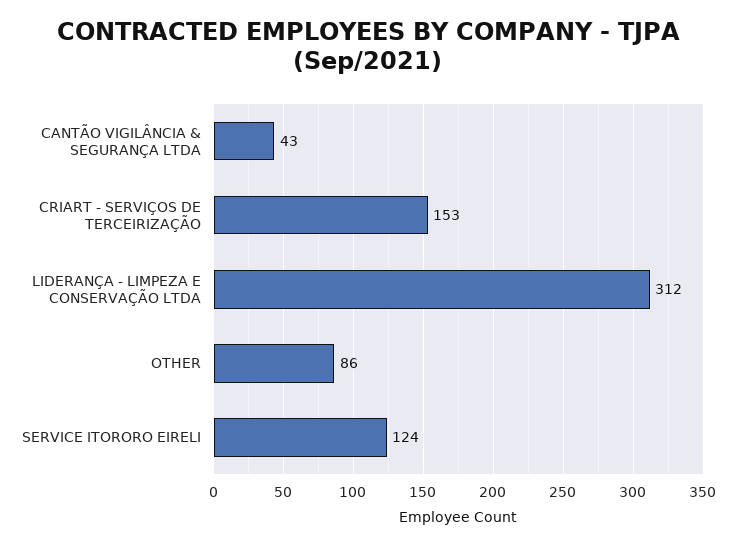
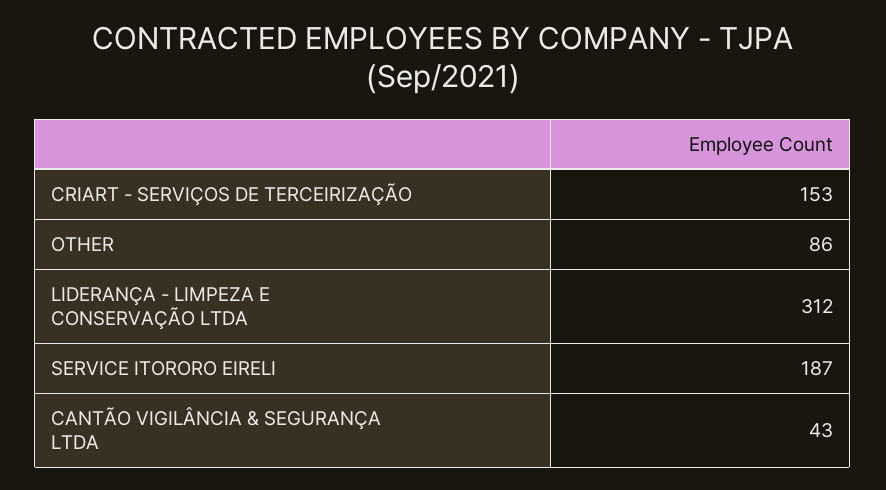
  {
    "CANTÃO VIGILÂNCIA & SEGURANÇA LTDA": 43,
    "CRIART - SERVIÇOS DE TERCEIRIZAÇÃO": 153,
    "LIDERANÇA - LIMPEZA E CONSERVAÇÃO LTDA": 312,
    "OTHER": 86,
-   "SERVICE ITORORO EIRELI": 124
+   "SERVICE ITORORO EIRELI": 187
  }

